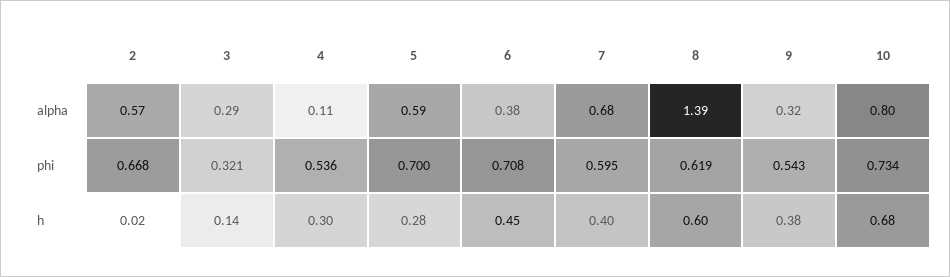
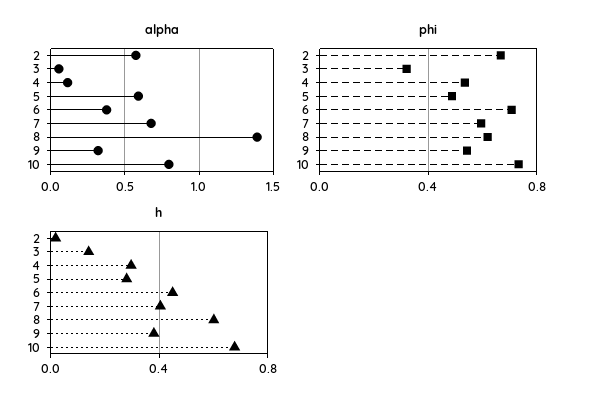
  {
    "alpha": {
      "2": 0.57,
-     "3": 0.29,
+     "3": 0.05,
      "4": 0.11,
      "5": 0.59,
      "6": 0.38,
      "7": 0.68,
      "8": 1.39,
      "9": 0.32,
      "10": 0.8
    },
    "phi": {
      "2": 0.668,
      "3": 0.321,
      "4": 0.536,
-     "5": 0.7,
+     "5": 0.5,
      "6": 0.708,
      "7": 0.595,
      "8": 0.619,
      "9": 0.543,
      "10": 0.734
    },
    "h": {
      "2": 0.02,
      "3": 0.14,
      "4": 0.3,
      "5": 0.28,
      "6": 0.45,
      "7": 0.4,
      "8": 0.6,
      "9": 0.38,
      "10": 0.68
    }
  }

